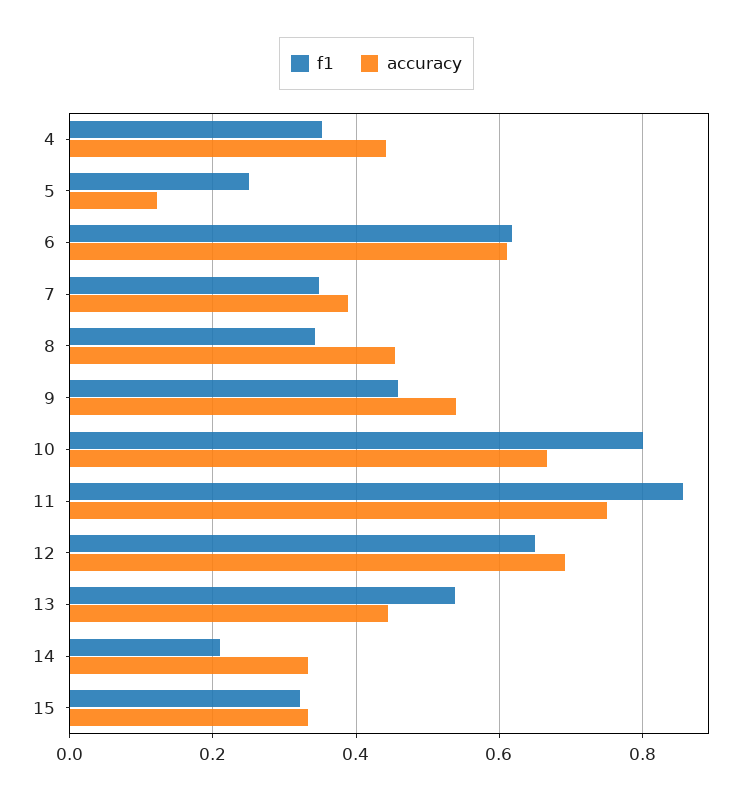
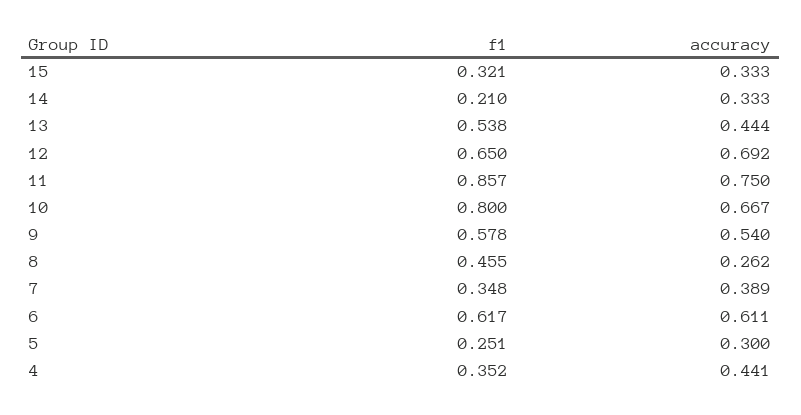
  {
    "f1": {
      "4": 0.352,
      "5": 0.251,
      "6": 0.617,
      "7": 0.348,
-     "8": 0.34,
+     "8": 0.455,
-     "9": 0.46,
+     "9": 0.578,
      "10": 0.8,
      "11": 0.857,
      "12": 0.65,
      "13": 0.538,
      "14": 0.21,
      "15": 0.321
    },
    "accuracy": {
      "4": 0.441,
-     "5": 0.12,
+     "5": 0.3,
      "6": 0.611,
      "7": 0.389,
-     "8": 0.46,
+     "8": 0.262,
      "9": 0.54,
      "10": 0.667,
      "11": 0.75,
      "12": 0.692,
      "13": 0.444,
      "14": 0.333,
      "15": 0.333
    }
  }

